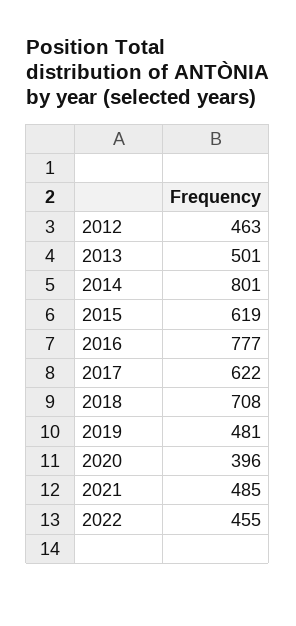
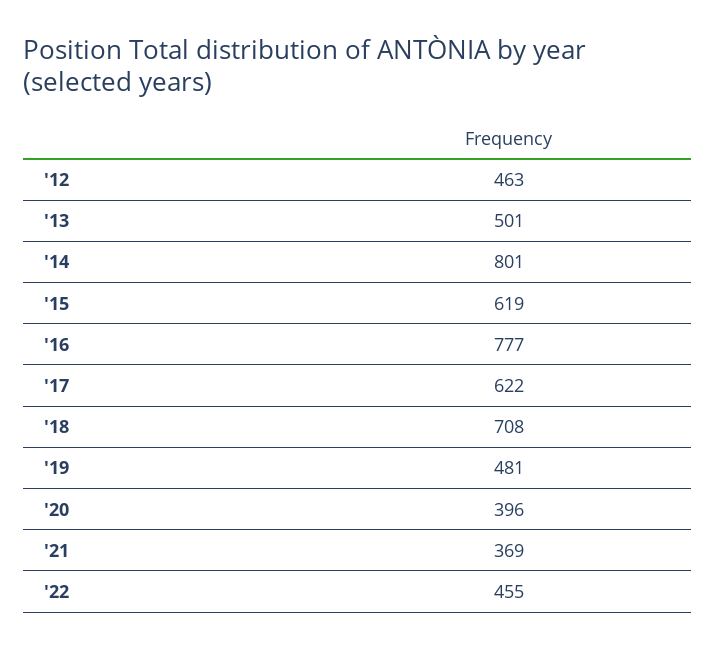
  {
    "2012": 463,
    "2013": 501,
    "2014": 801,
    "2015": 619,
    "2016": 777,
    "2017": 622,
    "2018": 708,
    "2019": 481,
    "2020": 396,
-   "2021": 485,
+   "2021": 369,
    "2022": 455
  }

